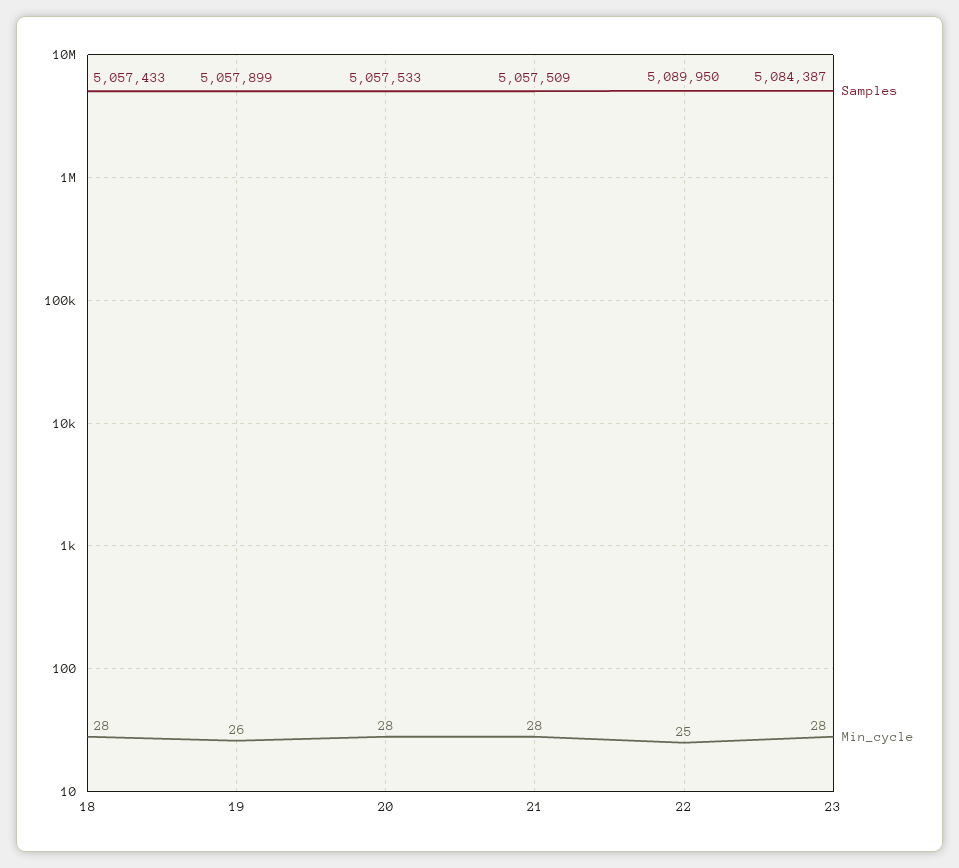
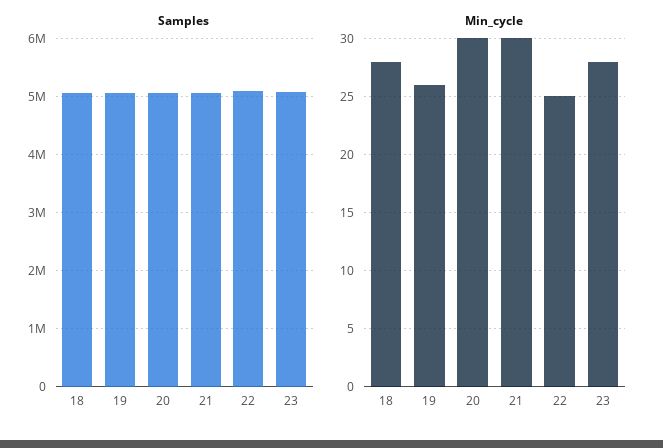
  {
    "Samples": {
      "18": 5057433,
      "19": 5057899,
      "20": 5057533,
      "21": 5057509,
      "22": 5089950,
      "23": 5084387
    },
    "Min_cycle": {
      "18": 28,
      "19": 26,
-     "20": 28,
+     "20": 30,
-     "21": 28,
+     "21": 30,
      "22": 25,
      "23": 28
    }
  }

